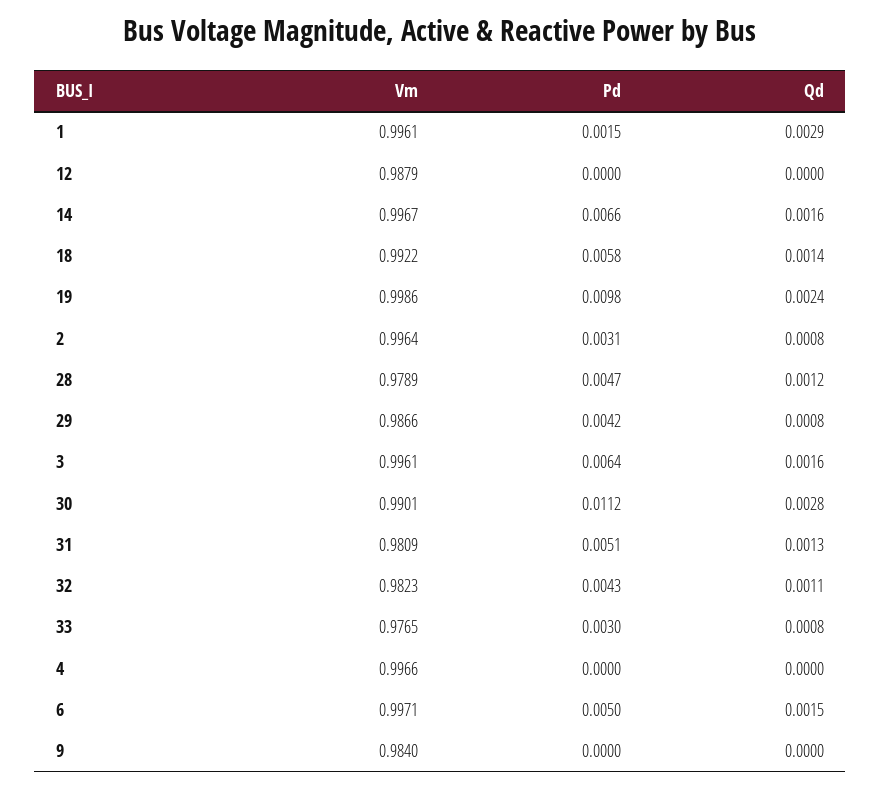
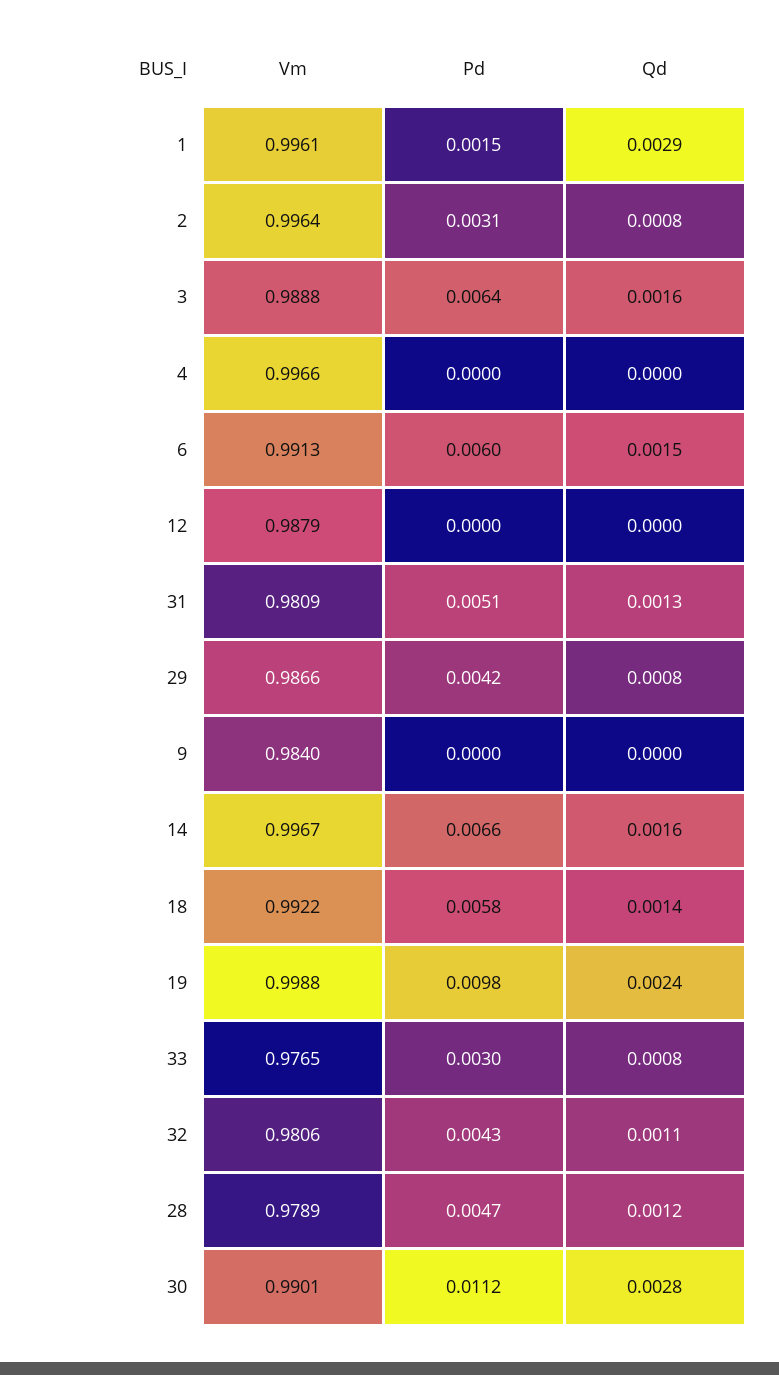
  {
    "Vm": {
      "1": 0.9961,
      "12": 0.9879,
      "14": 0.9967,
      "18": 0.9922,
-     "19": 0.9986,
+     "19": 0.9988,
      "2": 0.9964,
      "28": 0.9789,
      "29": 0.9866,
-     "3": 0.9961,
+     "3": 0.9888,
      "30": 0.9901,
      "31": 0.9809,
-     "32": 0.9823,
+     "32": 0.9806,
      "33": 0.9765,
      "4": 0.9966,
-     "6": 0.9971,
+     "6": 0.9913,
      "9": 0.984
    },
    "Pd": {
      "1": 0.0015,
      "12": 0,
      "14": 0.0066,
      "18": 0.0058,
      "19": 0.0098,
      "2": 0.0031,
      "28": 0.0047,
      "29": 0.0042,
      "3": 0.0064,
      "30": 0.0112,
      "31": 0.0051,
      "32": 0.0043,
      "33": 0.003,
      "4": 0,
-     "6": 0.005,
+     "6": 0.006,
      "9": 0
    },
    "Qd": {
      "1": 0.0029,
      "12": 0,
      "14": 0.0016,
      "18": 0.0014,
      "19": 0.0024,
      "2": 0.0008,
      "28": 0.0012,
      "29": 0.0008,
      "3": 0.0016,
      "30": 0.0028,
      "31": 0.0013,
      "32": 0.0011,
      "33": 0.0008,
      "4": 0,
      "6": 0.0015,
      "9": 0
    }
  }

